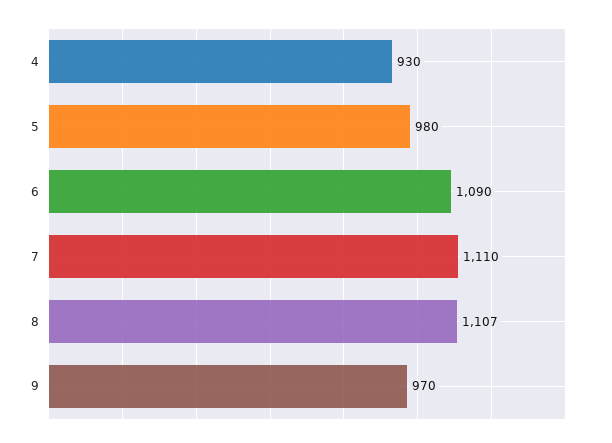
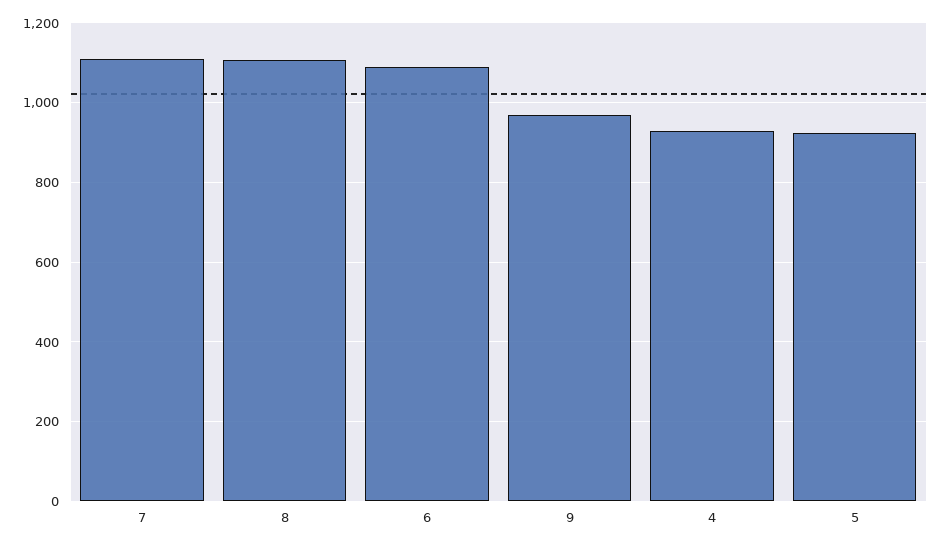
  {
    "4": 930,
-   "5": 980,
+   "5": 920,
    "6": 1090,
    "7": 1110,
    "8": 1107,
    "9": 970
  }

